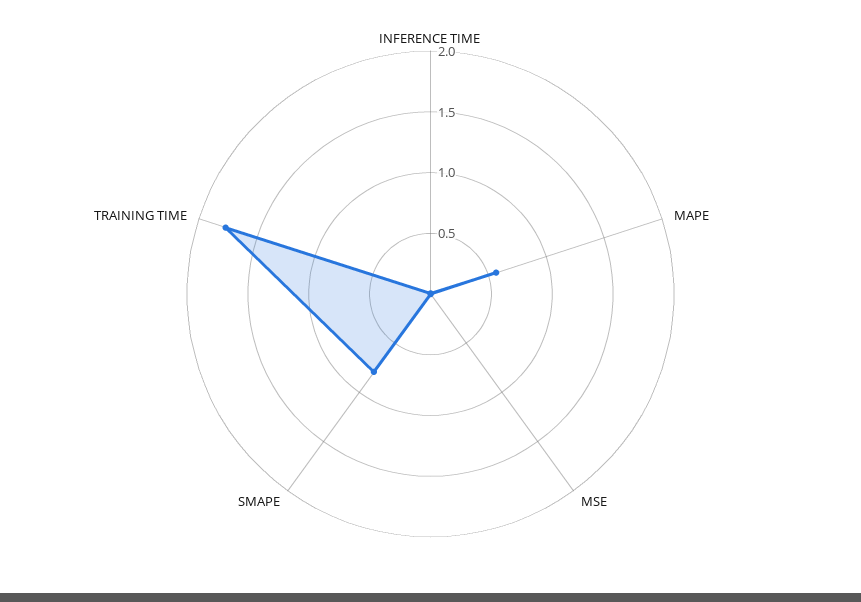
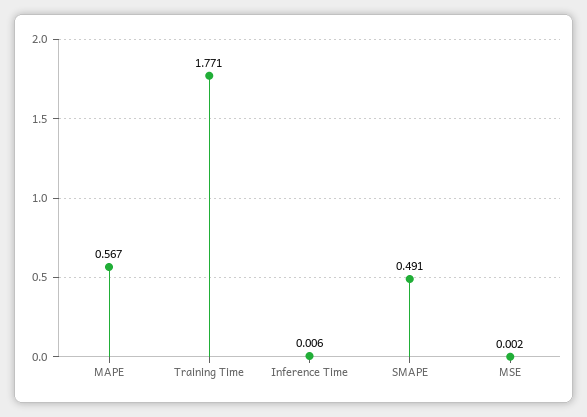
  {
    "INFERENCE TIME": 0.006,
    "MAPE": 0.567,
    "MSE": 0.002,
-   "SMAPE": 0.8,
+   "SMAPE": 0.491,
    "TRAINING TIME": 1.771
  }

